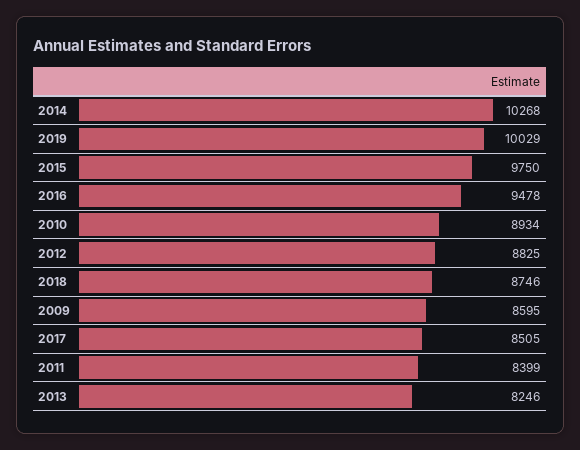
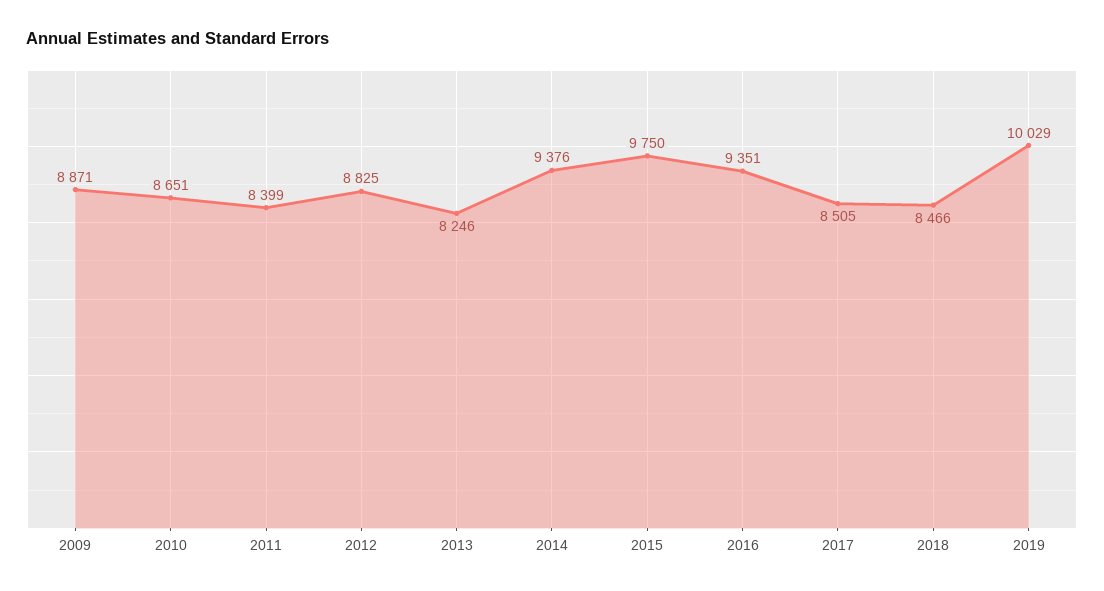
  {
-   "2014": 10268,
+   "2014": 9376,
    "2019": 10029,
    "2015": 9750,
-   "2016": 9478,
+   "2016": 9351,
-   "2010": 8934,
+   "2010": 8651,
    "2012": 8825,
-   "2018": 8746,
+   "2018": 8466,
-   "2009": 8595,
+   "2009": 8871,
    "2017": 8505,
    "2011": 8399,
    "2013": 8246
  }

